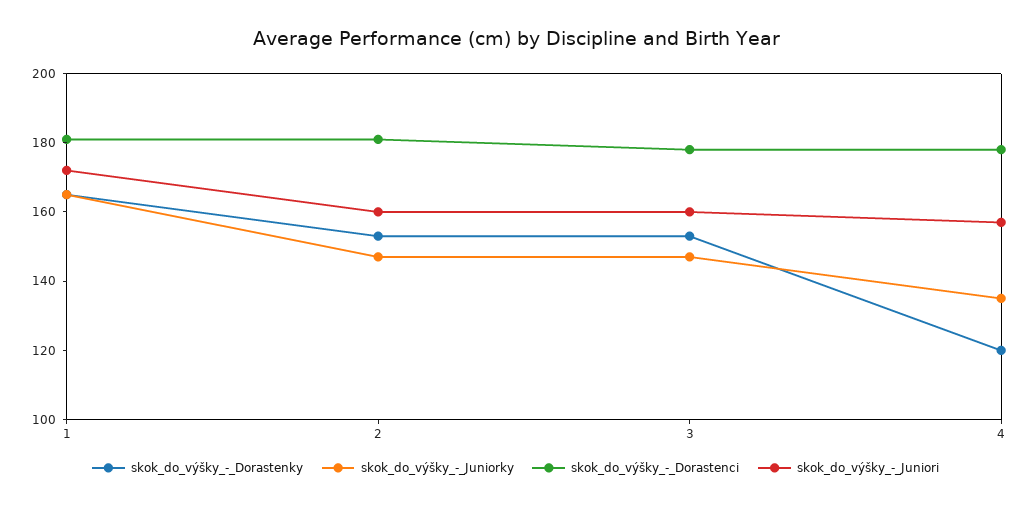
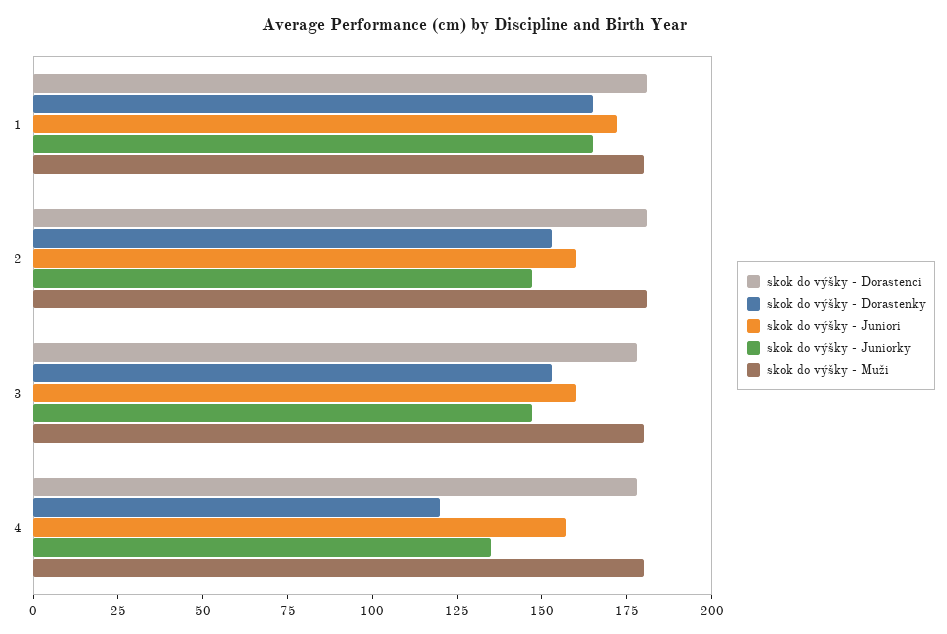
  {
    "skok_do_výšky_-_Dorastenky": {
      "1": 165,
      "2": 155,
      "3": 155,
      "4": 120
    },
    "skok_do_výšky_-_Juniorky": {
      "1": 165,
      "2": 145,
      "3": 145,
      "4": 135
    },
    "skok_do_výšky_-_Dorastenci": {
      "1": 180,
      "2": 180,
      "3": 180,
      "4": 180
    },
    "skok_do_výšky_-_Juniori": {
      "1": 170,
      "2": 160,
      "3": 160,
      "4": 155
-   }
+   },
+   "skok do výšky - Muži": {
+     "1": 180,
+     "2": 180,
+     "3": 180,
+     "4": 180
+   }
  }

